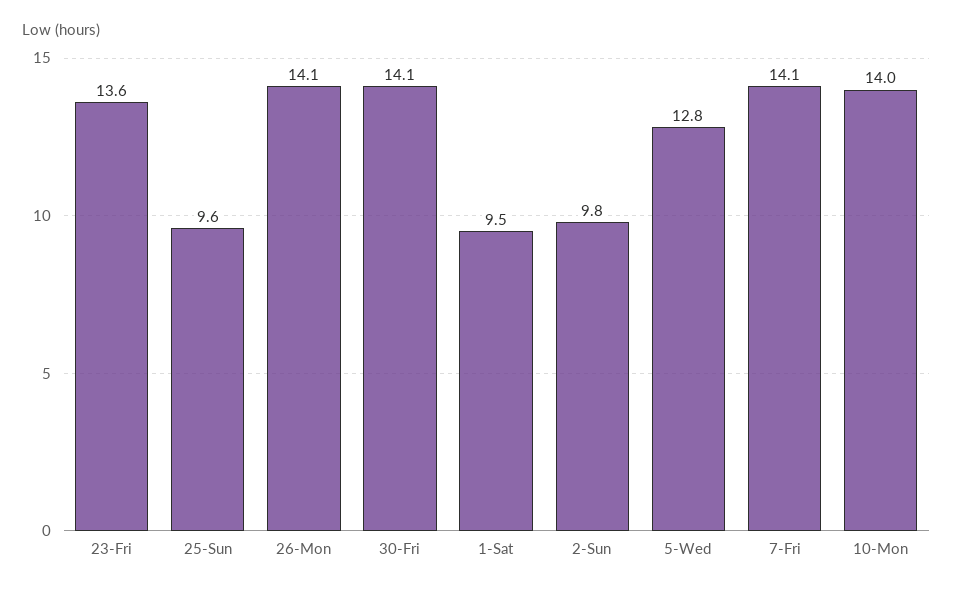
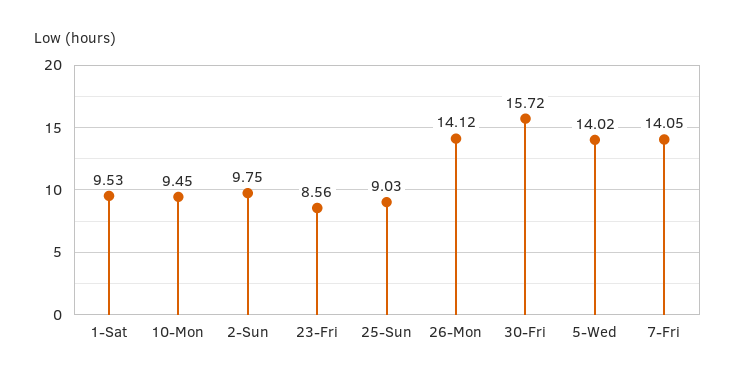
  {
-   "23-Fri": 13.6,
+   "23-Fri": 8.56,
-   "25-Sun": 9.6,
+   "25-Sun": 9.03,
    "26-Mon": 14.12,
-   "30-Fri": 14.1,
+   "30-Fri": 15.72,
    "1-Sat": 9.53,
    "2-Sun": 9.75,
-   "5-Wed": 12.8,
+   "5-Wed": 14.02,
    "7-Fri": 14.05,
-   "10-Mon": 14
+   "10-Mon": 9.45
  }

